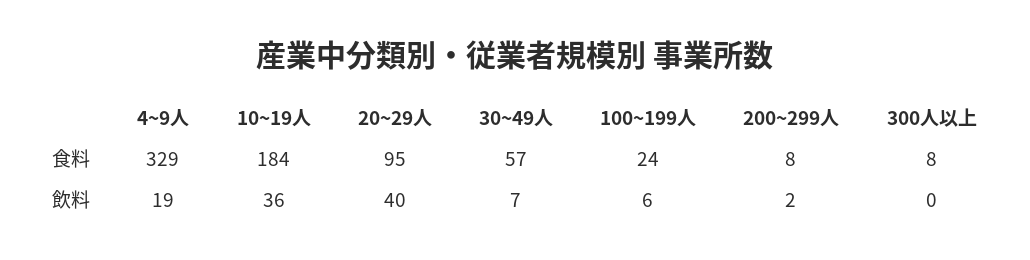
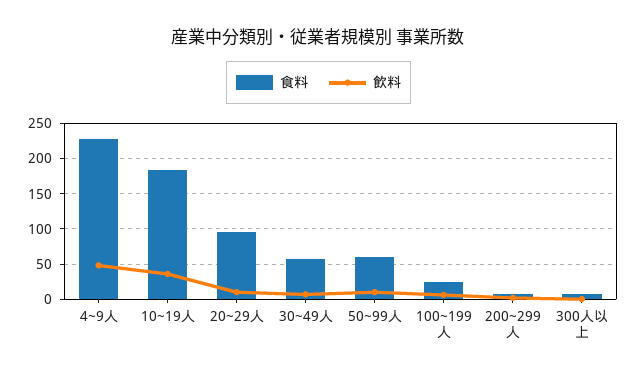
  {
    "食料": {
-     "4~9人": 329,
+     "4~9人": 230,
      "10~19人": 184,
      "20~29人": 95,
      "30~49人": 57,
      "100~199人": 24,
      "200~299人": 8,
-     "300人以上": 8
+     "300人以上": 8,
+     "50~99人": 60
    },
    "飲料": {
-     "4~9人": 19,
+     "4~9人": 50,
      "10~19人": 36,
-     "20~29人": 40,
+     "20~29人": 10,
      "30~49人": 7,
      "100~199人": 6,
      "200~299人": 2,
-     "300人以上": 0
+     "300人以上": 0,
+     "50~99人": 10
    }
  }

